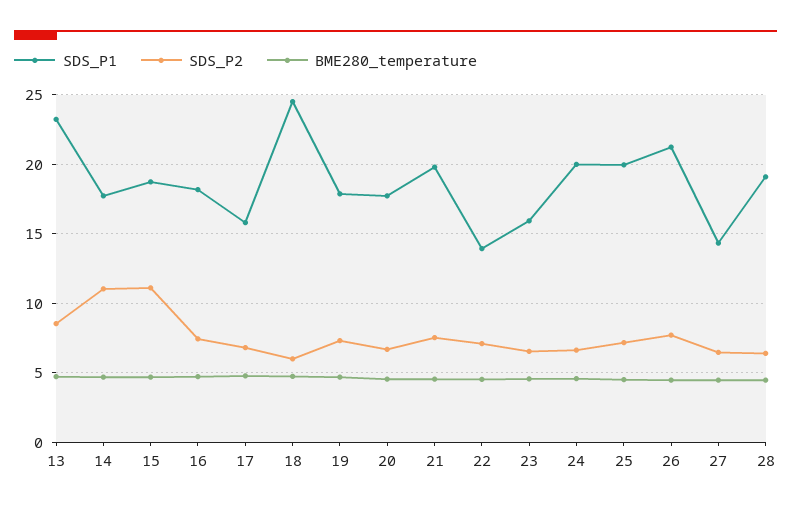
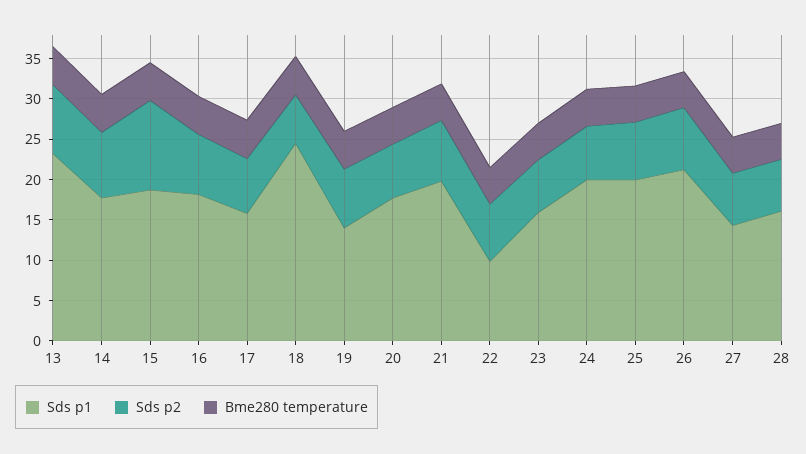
  {
    "SDS_P1": {
      "13": 23,
      "14": 17.5,
      "15": 18.5,
      "16": 18,
      "17": 16,
      "18": 24.5,
-     "19": 18,
+     "19": 14,
      "20": 17.5,
      "21": 20,
-     "22": 14,
+     "22": 10,
      "23": 16,
      "24": 20,
      "25": 20,
      "26": 21,
      "27": 14.5,
-     "28": 19
+     "28": 16
    },
    "SDS_P2": {
      "13": 8.5,
-     "14": 11,
+     "14": 8,
      "15": 11,
      "16": 7.5,
      "17": 7,
      "18": 6,
      "19": 7.5,
      "20": 6.5,
      "21": 7.5,
      "22": 7,
      "23": 6.5,
      "24": 6.5,
      "25": 7,
      "26": 7.5,
      "27": 6.5,
      "28": 6.5
    },
    "BME280_temperature": {
      "13": 4.5,
      "14": 4.5,
      "15": 4.5,
      "16": 4.5,
      "17": 5,
      "18": 4.5,
      "19": 4.5,
      "20": 4.5,
      "21": 4.5,
      "22": 4.5,
      "23": 4.5,
      "24": 4.5,
      "25": 4.5,
      "26": 4.5,
      "27": 4.5,
      "28": 4.5
    }
  }

